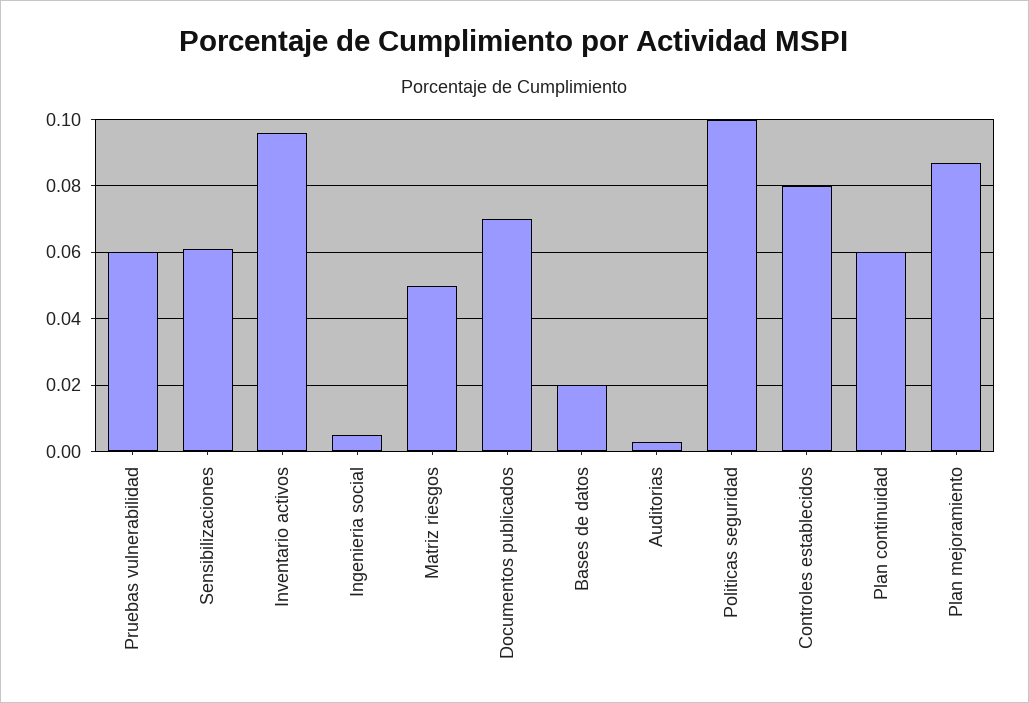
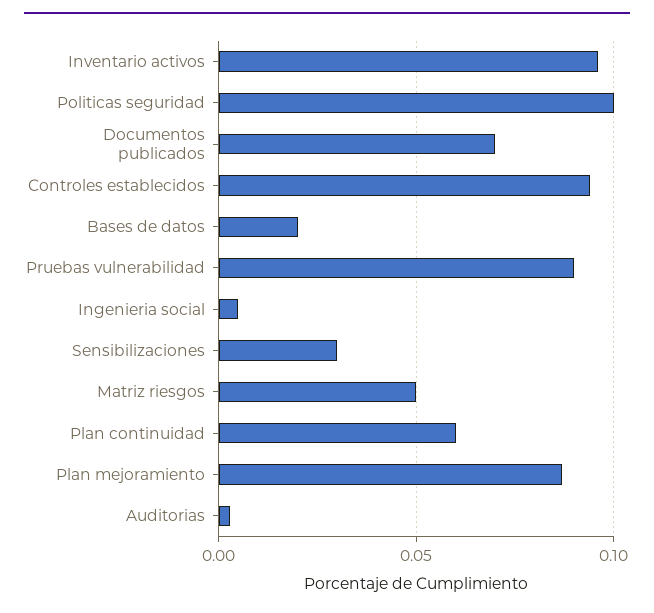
  {
-   "Pruebas vulnerabilidad": 0.06,
+   "Pruebas vulnerabilidad": 0.09,
-   "Sensibilizaciones": 0.06,
+   "Sensibilizaciones": 0.03,
    "Inventario activos": 0.095,
    "Ingenieria social": 0.005,
    "Matriz riesgos": 0.05,
    "Documentos publicados": 0.07,
    "Bases de datos": 0.02,
    "Auditorias": 0.005,
    "Politicas seguridad": 0.1,
-   "Controles establecidos": 0.08,
+   "Controles establecidos": 0.095,
    "Plan continuidad": 0.06,
    "Plan mejoramiento": 0.085
  }

